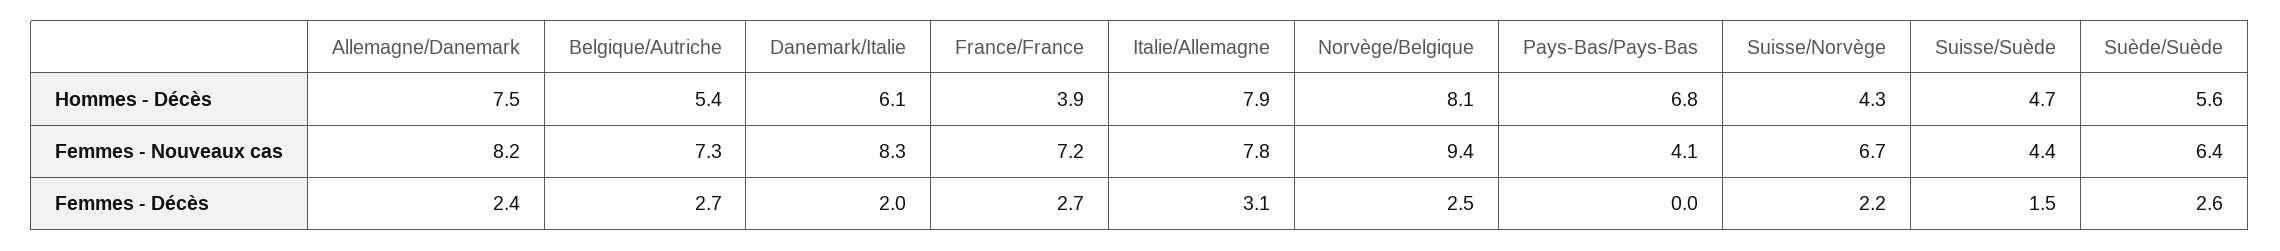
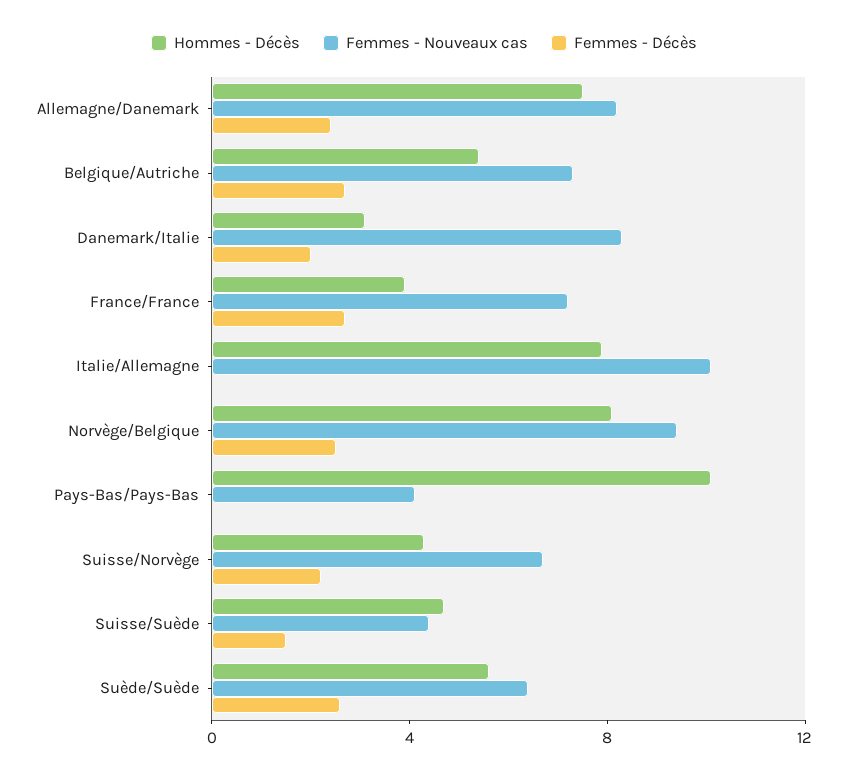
  {
    "Hommes - Décès": {
      "Allemagne/Danemark": 7.5,
      "Belgique/Autriche": 5.4,
-     "Danemark/Italie": 6.1,
+     "Danemark/Italie": 3,
      "France/France": 3.9,
      "Italie/Allemagne": 7.9,
      "Norvège/Belgique": 8.1,
-     "Pays-Bas/Pays-Bas": 6.8,
+     "Pays-Bas/Pays-Bas": 10,
      "Suisse/Norvège": 4.3,
      "Suisse/Suède": 4.7,
      "Suède/Suède": 5.6
    },
    "Femmes - Nouveaux cas": {
      "Allemagne/Danemark": 8.2,
      "Belgique/Autriche": 7.3,
      "Danemark/Italie": 8.3,
      "France/France": 7.2,
-     "Italie/Allemagne": 7.8,
+     "Italie/Allemagne": 10,
      "Norvège/Belgique": 9.4,
      "Pays-Bas/Pays-Bas": 4.1,
      "Suisse/Norvège": 6.7,
      "Suisse/Suède": 4.4,
      "Suède/Suède": 6.4
    },
    "Femmes - Décès": {
      "Allemagne/Danemark": 2.4,
      "Belgique/Autriche": 2.7,
      "Danemark/Italie": 2,
      "France/France": 2.7,
-     "Italie/Allemagne": 3.1,
+     "Italie/Allemagne": 0,
      "Norvège/Belgique": 2.5,
      "Pays-Bas/Pays-Bas": 0,
      "Suisse/Norvège": 2.2,
      "Suisse/Suède": 1.5,
      "Suède/Suède": 2.6
    }
  }

